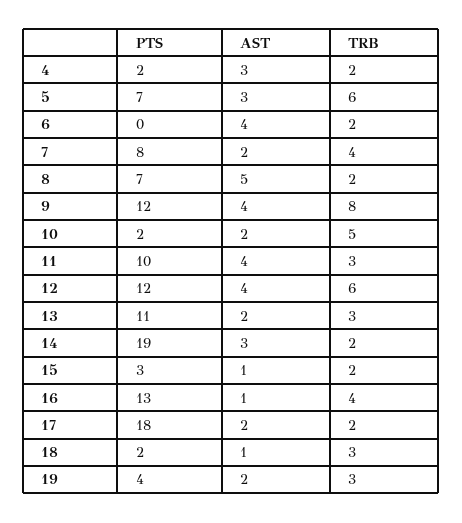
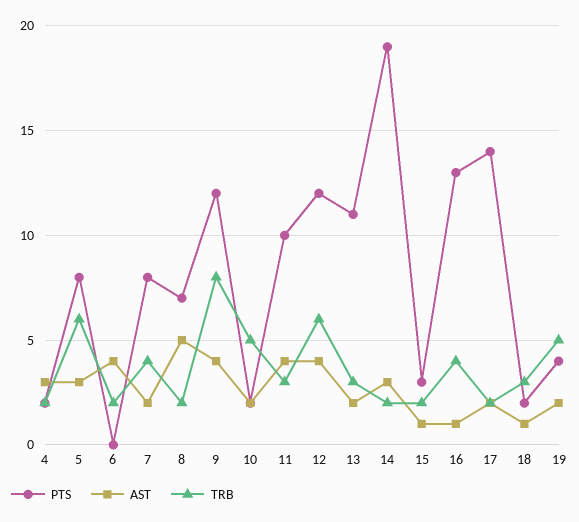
  {
    "PTS": {
      "4": 2,
-     "5": 7,
+     "5": 8,
      "6": 0,
      "7": 8,
      "8": 7,
      "9": 12,
      "10": 2,
      "11": 10,
      "12": 12,
      "13": 11,
      "14": 19,
      "15": 3,
      "16": 13,
-     "17": 18,
+     "17": 14,
      "18": 2,
      "19": 4
    },
    "AST": {
      "4": 3,
      "5": 3,
      "6": 4,
      "7": 2,
      "8": 5,
      "9": 4,
      "10": 2,
      "11": 4,
      "12": 4,
      "13": 2,
      "14": 3,
      "15": 1,
      "16": 1,
      "17": 2,
      "18": 1,
      "19": 2
    },
    "TRB": {
      "4": 2,
      "5": 6,
      "6": 2,
      "7": 4,
      "8": 2,
      "9": 8,
      "10": 5,
      "11": 3,
      "12": 6,
      "13": 3,
      "14": 2,
      "15": 2,
      "16": 4,
      "17": 2,
      "18": 3,
-     "19": 3
+     "19": 5
    }
  }

